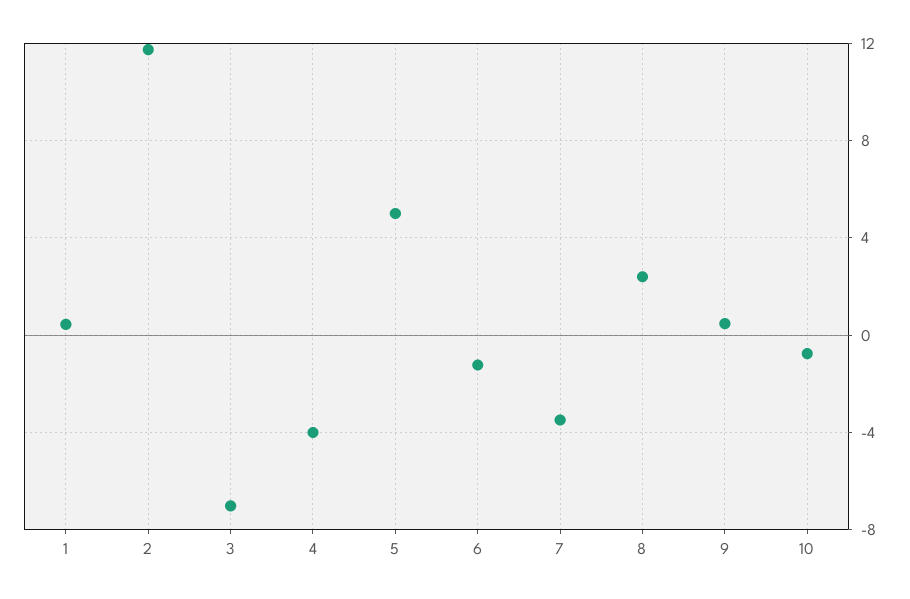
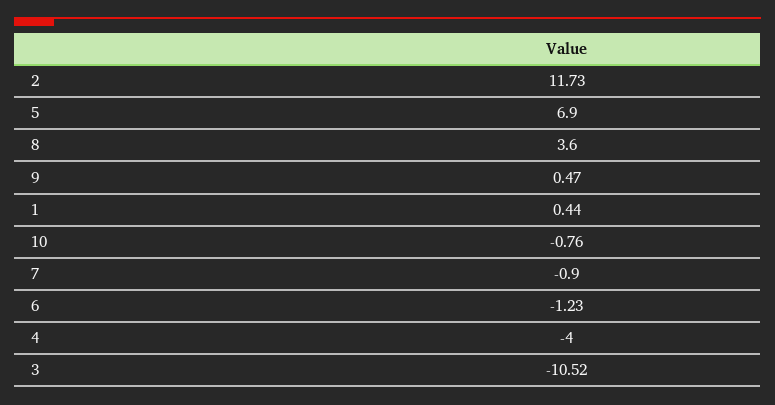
  {
    "1": 0.44,
    "2": 11.73,
-   "3": -7,
+   "3": -10.52,
    "4": -4,
-   "5": 5,
+   "5": 6.9,
    "6": -1.23,
-   "7": -3.5,
+   "7": -0.9,
-   "8": 2.5,
+   "8": 3.6,
    "9": 0.47,
    "10": -0.76
  }

